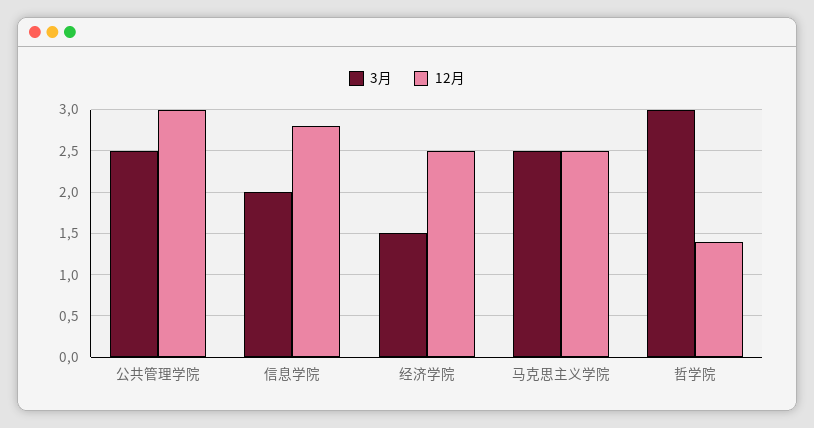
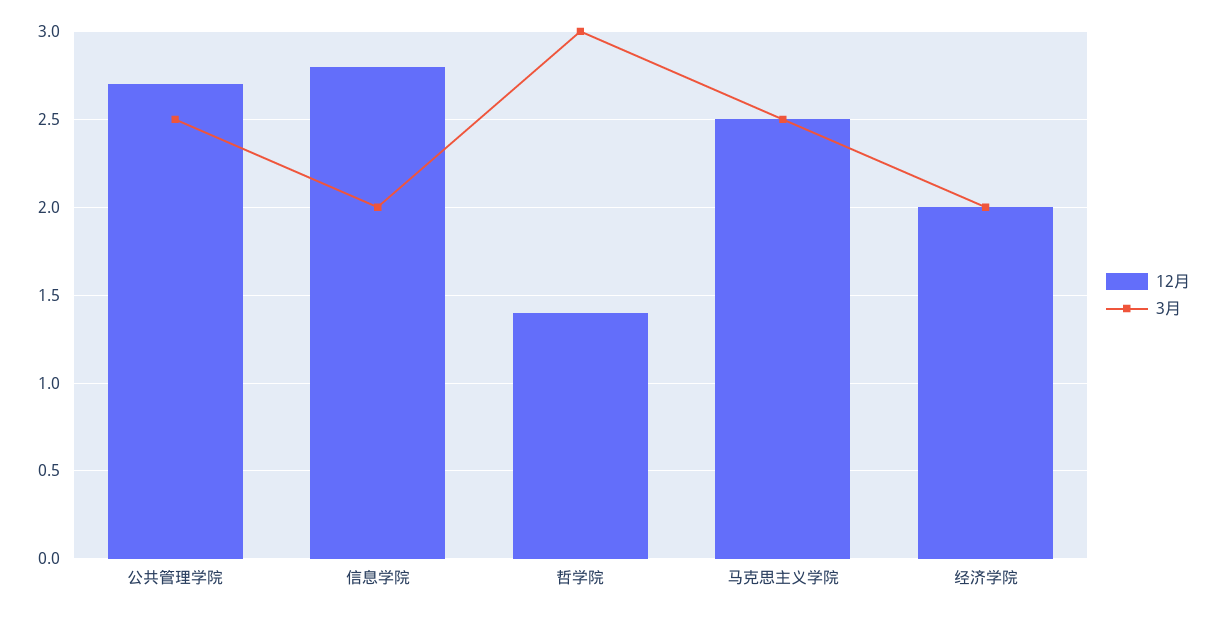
  {
    "3月": {
      "公共管理学院": 2.5,
      "信息学院": 2,
-     "经济学院": 1.5,
+     "经济学院": 2,
      "马克思主义学院": 2.5,
      "哲学院": 3
    },
    "12月": {
-     "公共管理学院": 3,
+     "公共管理学院": 2.7,
      "信息学院": 2.8,
-     "经济学院": 2.5,
+     "经济学院": 2,
      "马克思主义学院": 2.5,
      "哲学院": 1.4
    }
  }

